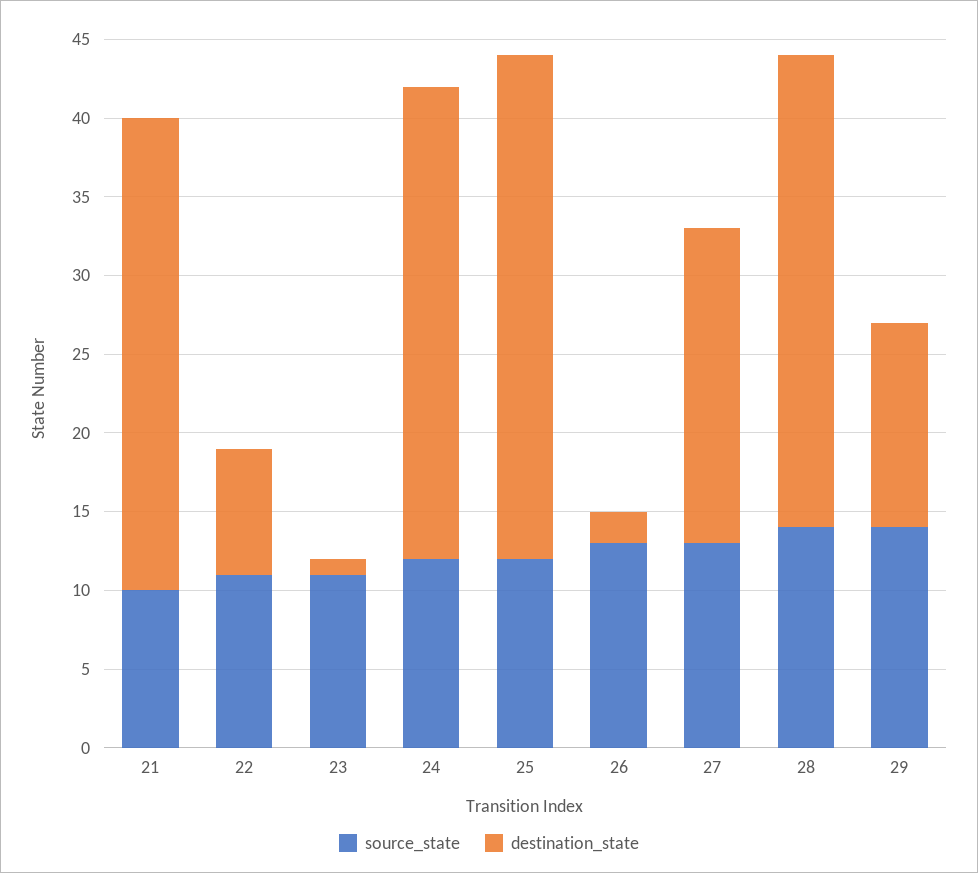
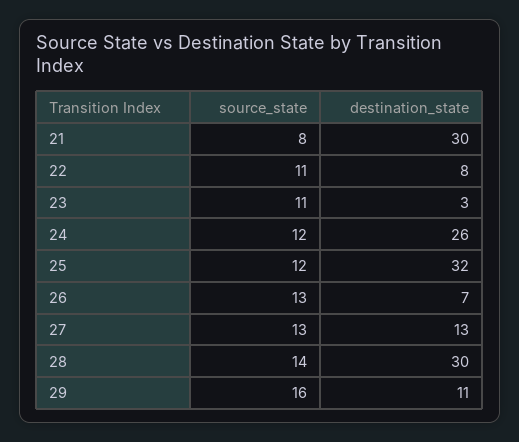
  {
    "source_state": {
-     "21": 10,
+     "21": 8,
      "22": 11,
      "23": 11,
      "24": 12,
      "25": 12,
      "26": 13,
      "27": 13,
      "28": 14,
-     "29": 14
+     "29": 16
    },
    "destination_state": {
      "21": 30,
      "22": 8,
-     "23": 1,
+     "23": 3,
-     "24": 30,
+     "24": 26,
      "25": 32,
-     "26": 2,
+     "26": 7,
-     "27": 20,
+     "27": 13,
      "28": 30,
-     "29": 13
+     "29": 11
    }
  }

